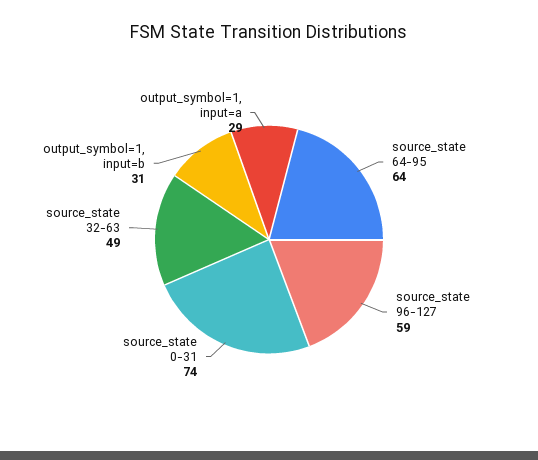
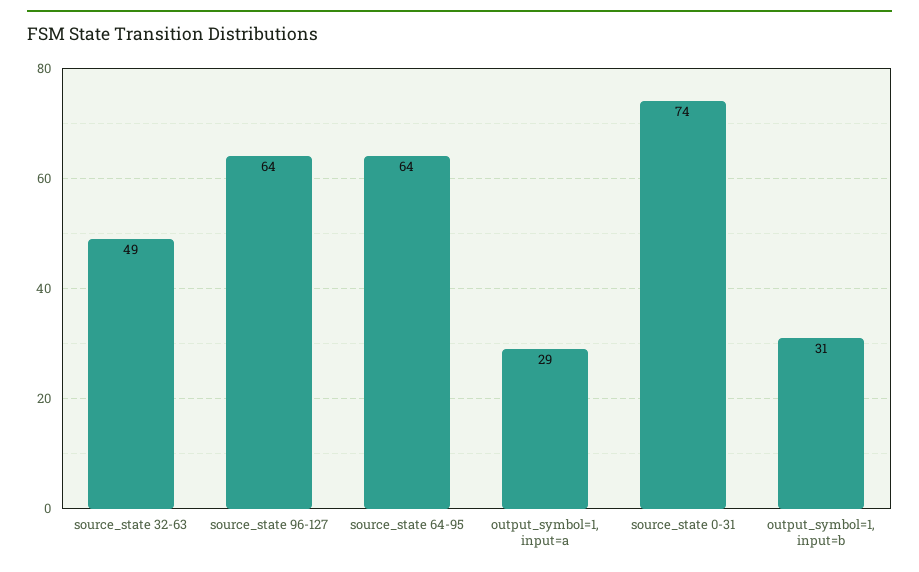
  {
    "source_state 64-95": 64,
-   "source_state 96-127": 59,
+   "source_state 96-127": 64,
    "source_state 0-31": 74,
    "source_state 32-63": 49,
    "output_symbol=1, input=b": 31,
    "output_symbol=1, input=a": 29
  }

